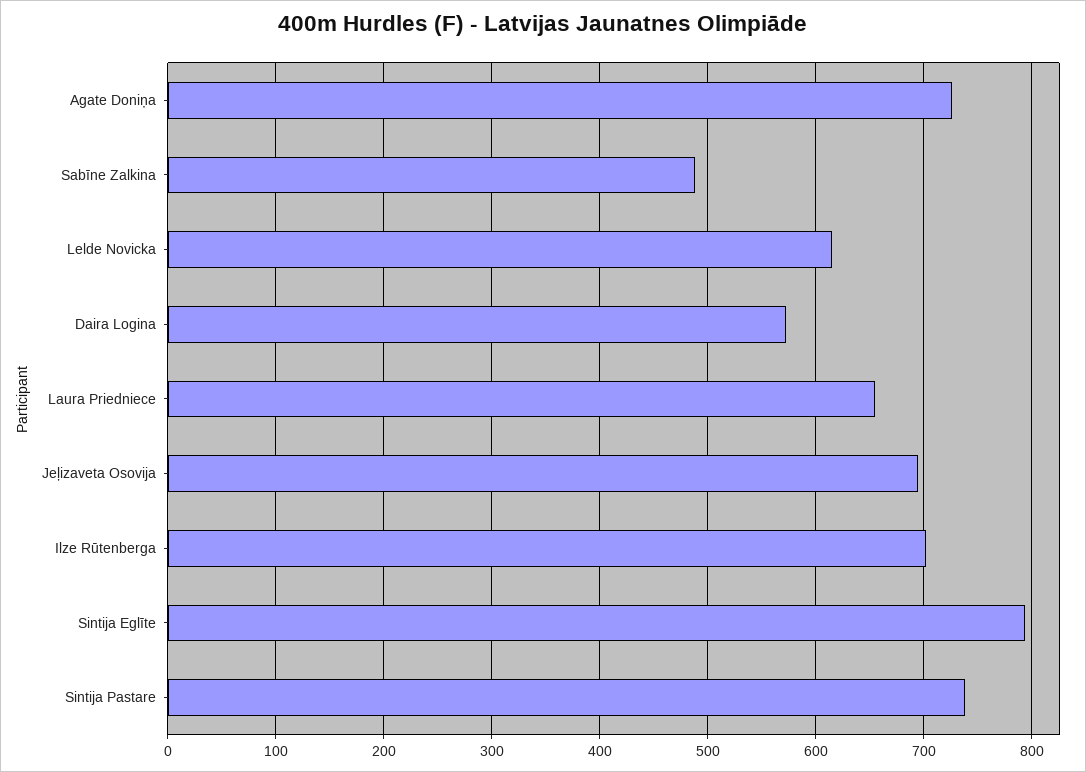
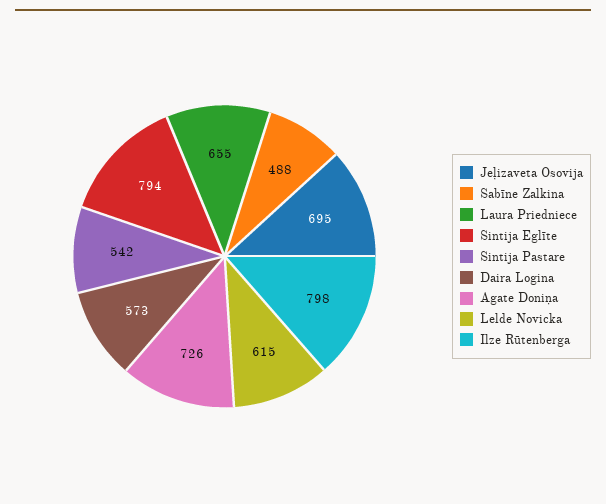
  {
    "Agate Doniņa": 726,
    "Sabīne Zalkina": 488,
    "Lelde Novicka": 615,
    "Daira Logina": 573,
    "Laura Priedniece": 655,
    "Jeļizaveta Osovija": 695,
-   "Ilze Rūtenberga": 700,
+   "Ilze Rūtenberga": 798,
    "Sintija Eglīte": 794,
-   "Sintija Pastare": 740
+   "Sintija Pastare": 542
  }

